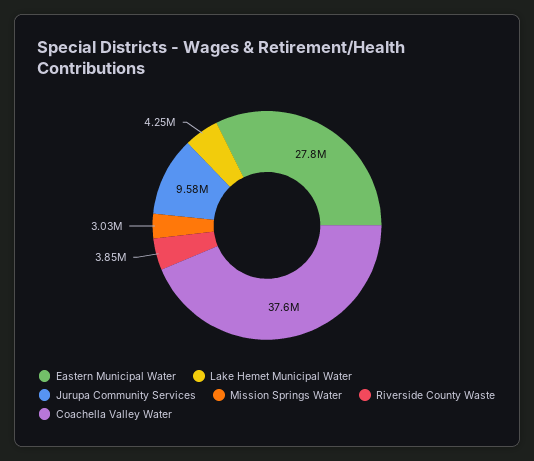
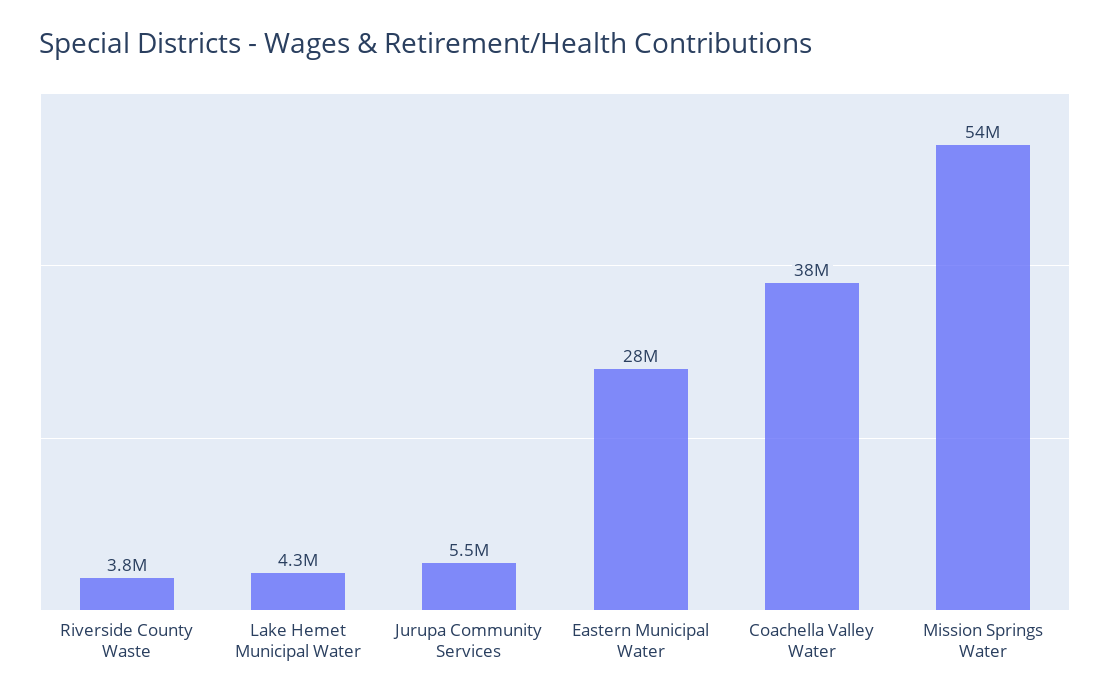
  {
    "Eastern Municipal Water": 27800000,
    "Lake Hemet Municipal Water": 4250000,
-   "Jurupa Community Services": 9580000,
+   "Jurupa Community Services": 5500000,
-   "Mission Springs Water": 3030000,
+   "Mission Springs Water": 54000000,
    "Riverside County Waste": 3850000,
    "Coachella Valley Water": 37600000
  }

